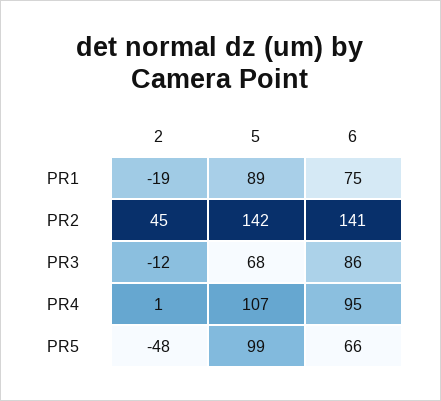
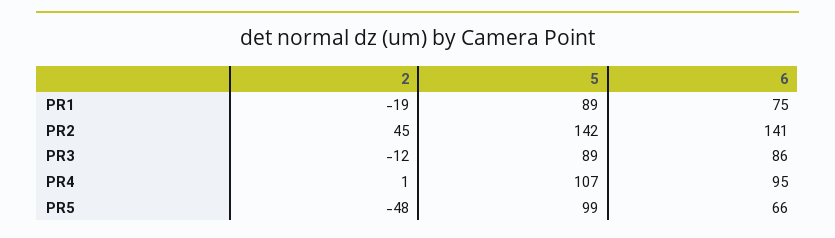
  {
    "2": {
      "PR1": -19,
      "PR2": 45,
      "PR3": -12,
      "PR4": 1,
      "PR5": -48
    },
    "5": {
      "PR1": 89,
      "PR2": 142,
-     "PR3": 68,
+     "PR3": 89,
      "PR4": 107,
      "PR5": 99
    },
    "6": {
      "PR1": 75,
      "PR2": 141,
      "PR3": 86,
      "PR4": 95,
      "PR5": 66
    }
  }

